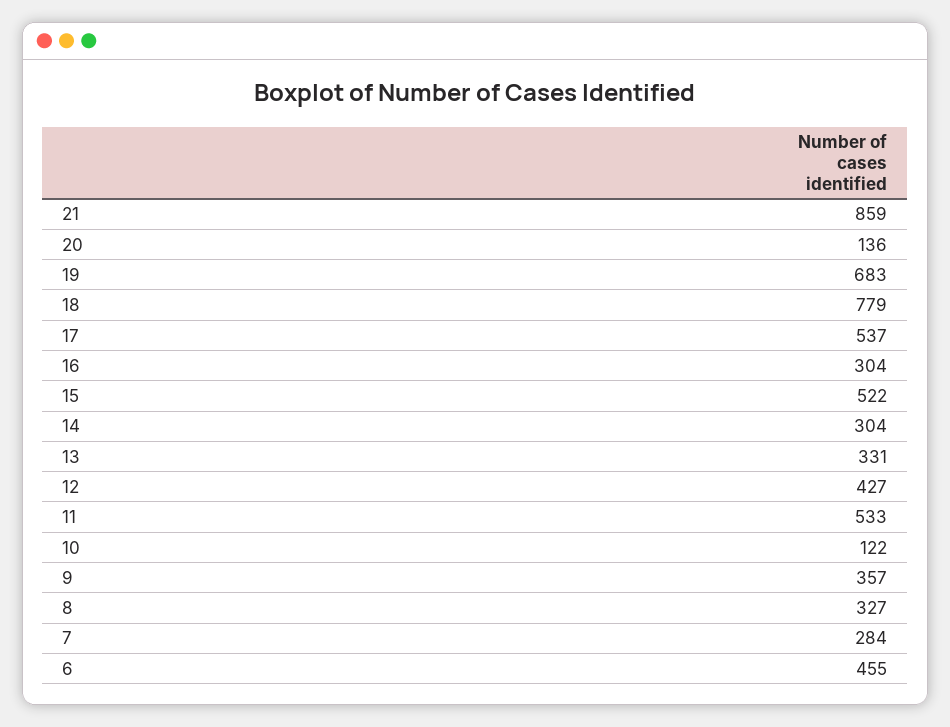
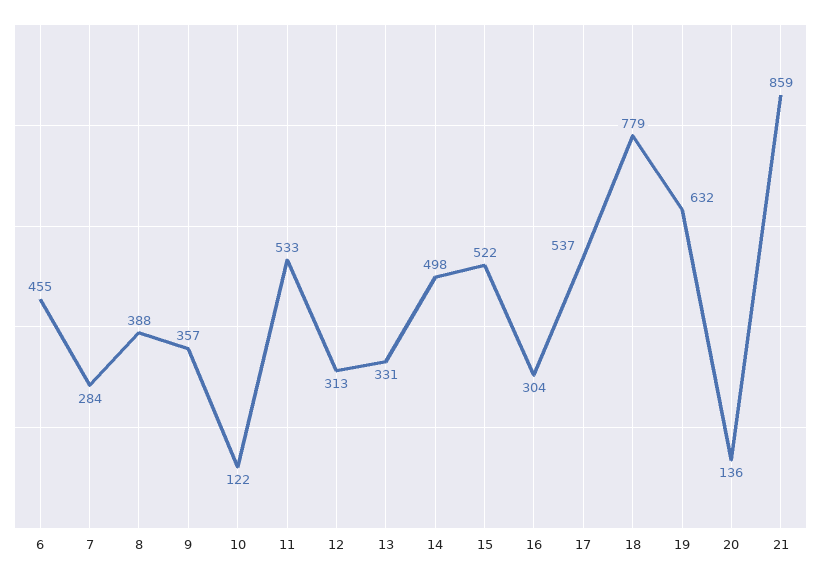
  {
    "21": 859,
    "20": 136,
-   "19": 683,
+   "19": 632,
    "18": 779,
    "17": 537,
    "16": 304,
    "15": 522,
-   "14": 304,
+   "14": 498,
    "13": 331,
-   "12": 427,
+   "12": 313,
    "11": 533,
    "10": 122,
    "9": 357,
-   "8": 327,
+   "8": 388,
    "7": 284,
    "6": 455
  }

